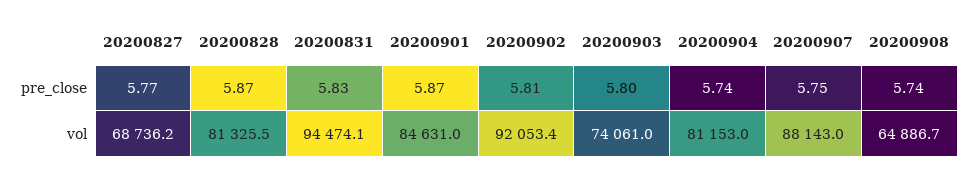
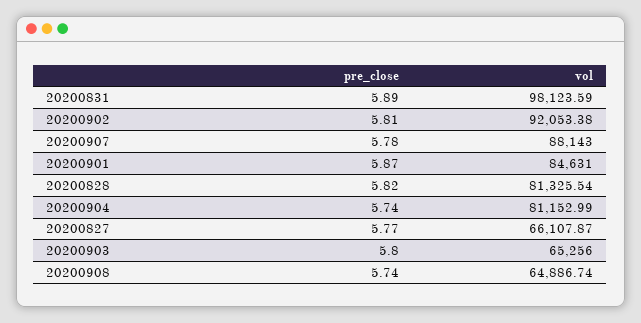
  {
    "20200827": {
      "pre_close": 5.77,
-     "vol": 68736.2
+     "vol": 66107.87
    },
    "20200828": {
-     "pre_close": 5.87,
+     "pre_close": 5.82,
      "vol": 81325.54
    },
    "20200831": {
-     "pre_close": 5.83,
+     "pre_close": 5.89,
-     "vol": 94474.1
+     "vol": 98123.59
    },
    "20200901": {
      "pre_close": 5.87,
      "vol": 84631
    },
    "20200902": {
      "pre_close": 5.81,
      "vol": 92053.38
    },
    "20200903": {
      "pre_close": 5.8,
-     "vol": 74061
+     "vol": 65256
    },
    "20200904": {
      "pre_close": 5.74,
      "vol": 81152.99
    },
    "20200907": {
-     "pre_close": 5.75,
+     "pre_close": 5.78,
      "vol": 88143
    },
    "20200908": {
      "pre_close": 5.74,
      "vol": 64886.74
    }
  }

